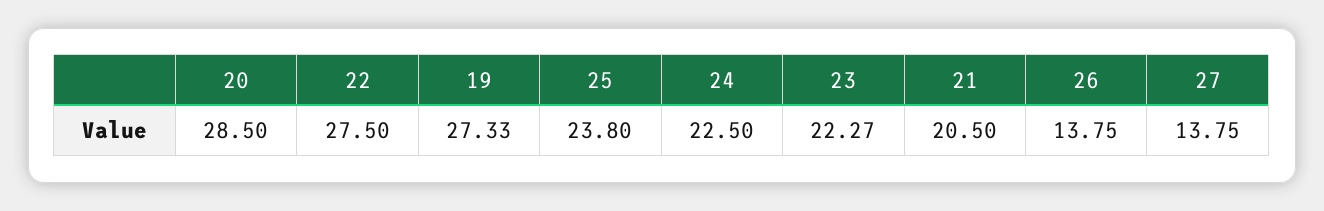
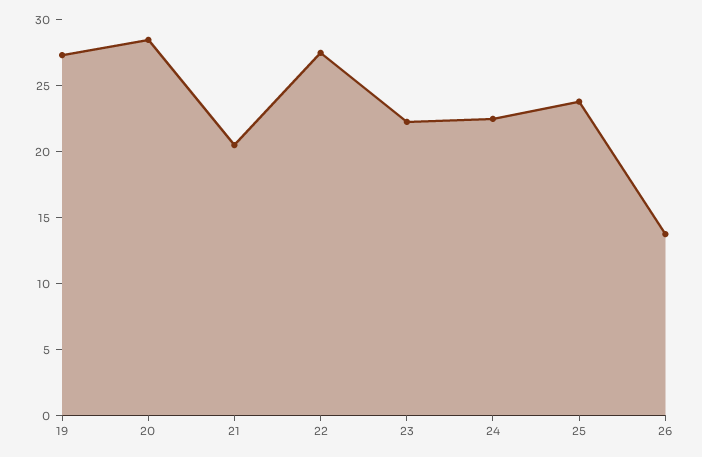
  {
    "20": 28.5,
    "22": 27.5,
    "19": 27.33,
    "25": 23.8,
    "24": 22.5,
    "23": 22.27,
    "21": 20.5,
-   "26": 13.75,
+   "26": 13.75
-   "27": 13.75
  }

